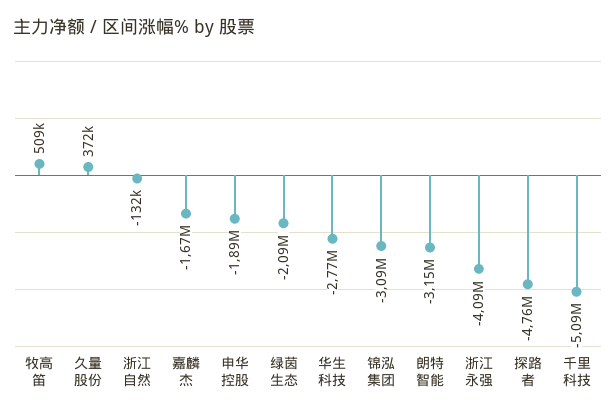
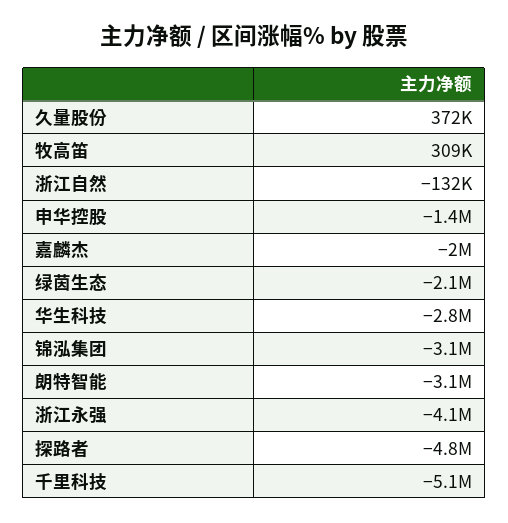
  {
-   "牧高笛": 509000,
+   "牧高笛": 309000,
    "久量股份": 372000,
    "浙江自然": -132000,
-   "嘉麟杰": -1670000,
+   "嘉麟杰": -2000000,
-   "申华控股": -1890000,
+   "申华控股": -1400000,
    "绿茵生态": -2090000,
    "华生科技": -2770000,
    "锦泓集团": -3090000,
    "朗特智能": -3150000,
    "浙江永强": -4090000,
    "探路者": -4760000,
    "千里科技": -5090000
  }

